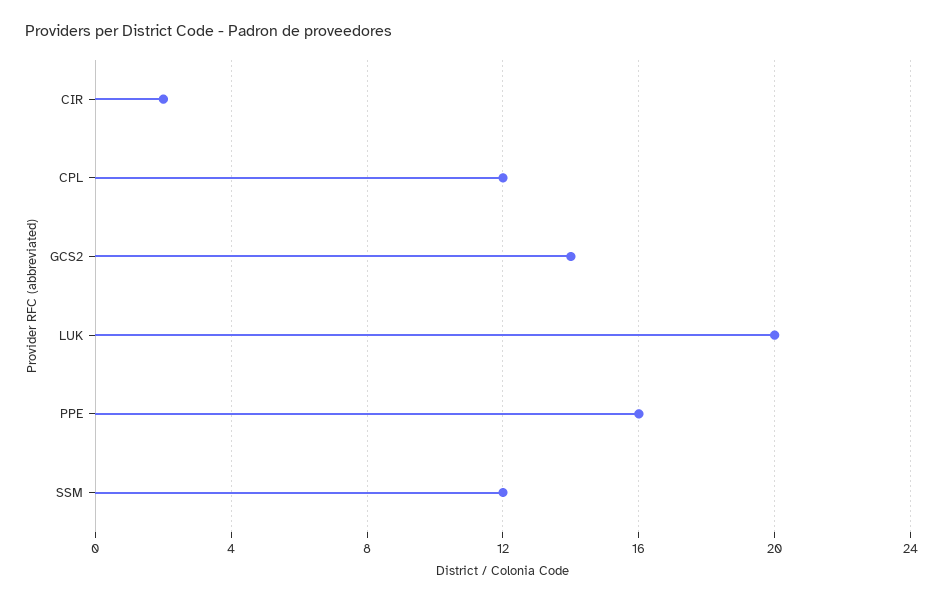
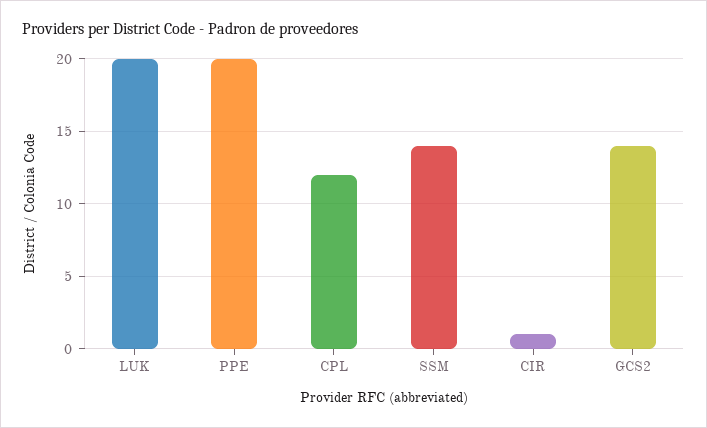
  {
-   "CIR": 2,
+   "CIR": 1,
    "CPL": 12,
    "GCS2": 14,
    "LUK": 20,
-   "PPE": 16,
+   "PPE": 20,
-   "SSM": 12
+   "SSM": 14
  }

